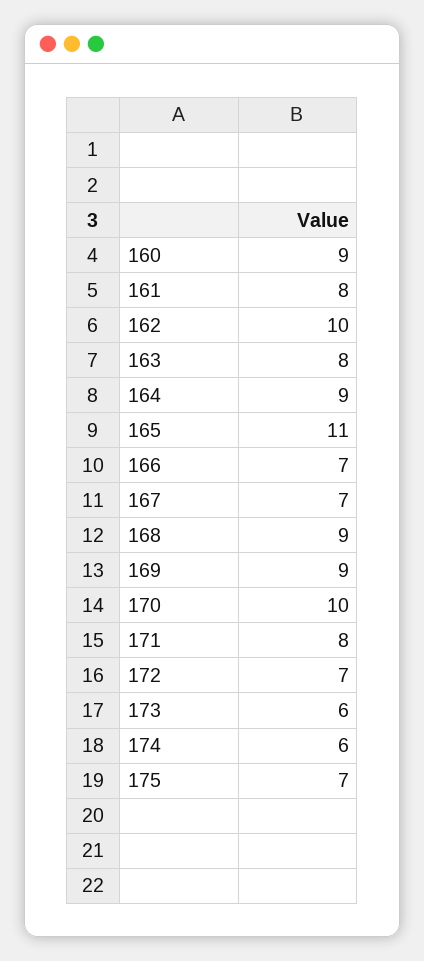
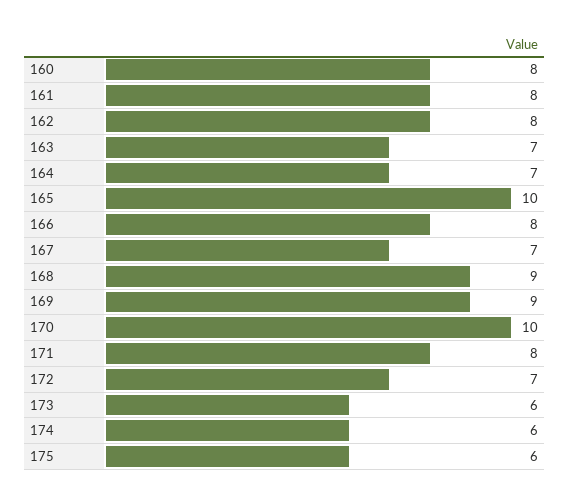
  {
-   "160": 9,
+   "160": 8,
    "161": 8,
-   "162": 10,
+   "162": 8,
-   "163": 8,
+   "163": 7,
-   "164": 9,
+   "164": 7,
-   "165": 11,
+   "165": 10,
-   "166": 7,
+   "166": 8,
    "167": 7,
    "168": 9,
    "169": 9,
    "170": 10,
    "171": 8,
    "172": 7,
    "173": 6,
    "174": 6,
-   "175": 7
+   "175": 6
  }

